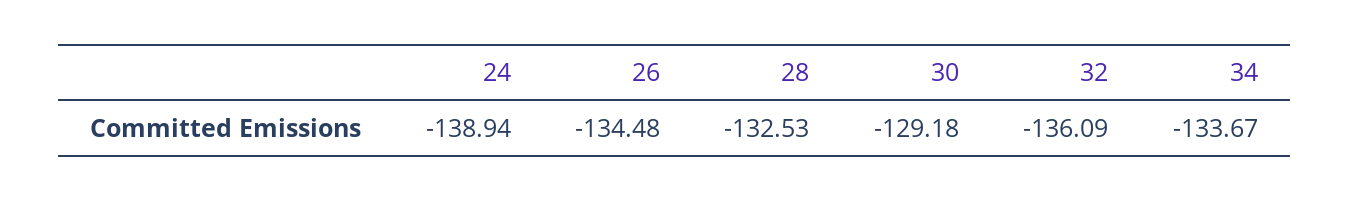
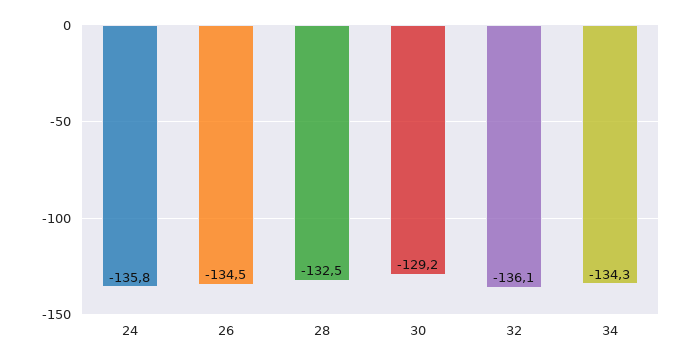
  {
-   "24": -138.94,
+   "24": -135.8,
    "26": -134.48,
    "28": -132.53,
    "30": -129.18,
    "32": -136.09,
-   "34": -133.67
+   "34": -134.3
  }

